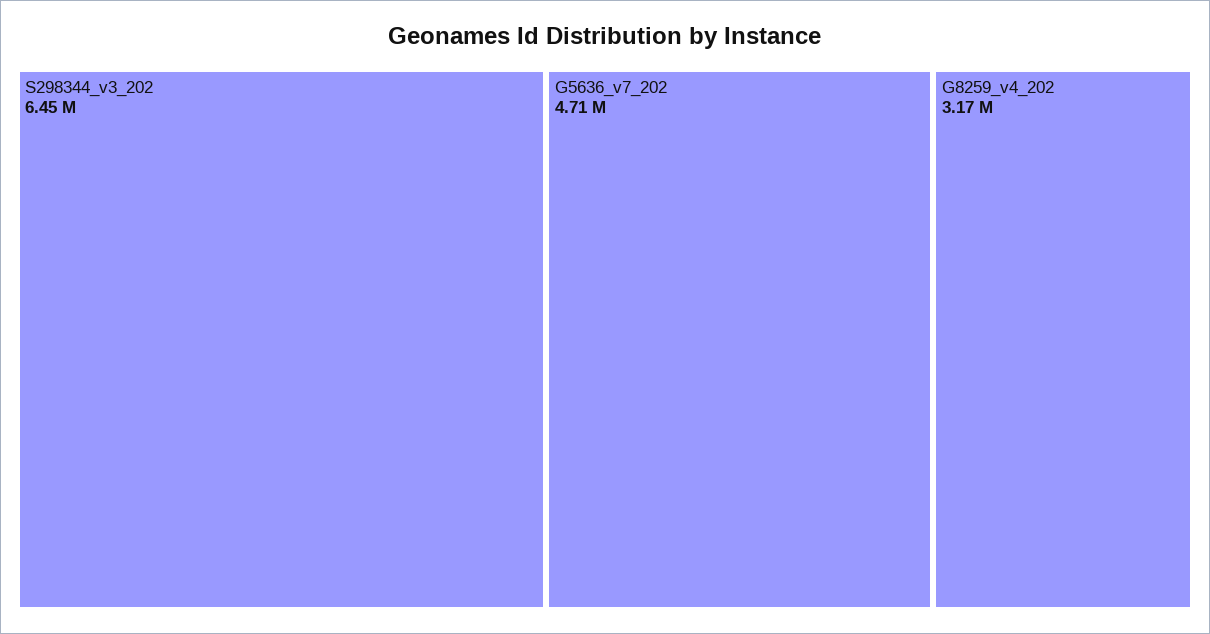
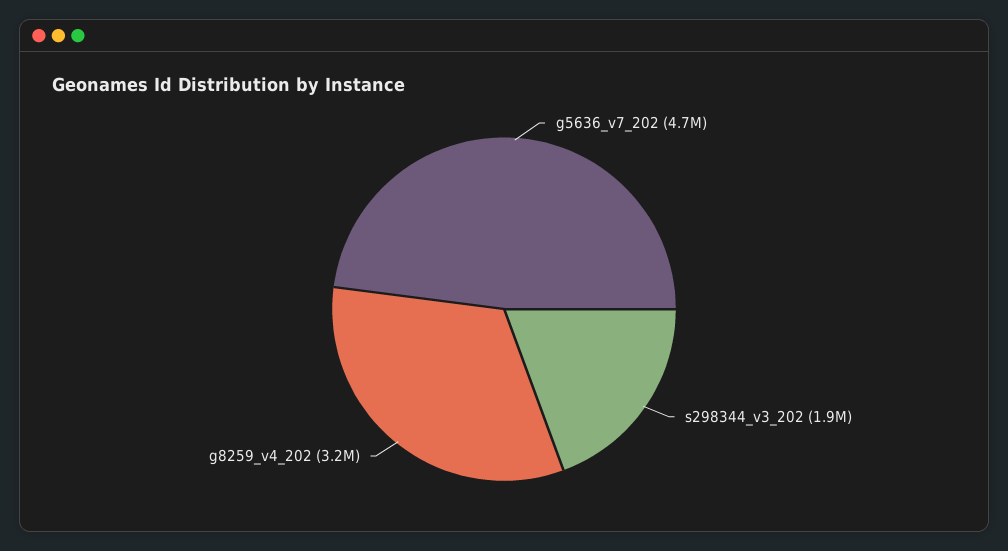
  {
-   "S298344_v3_202": 6450000,
+   "S298344_v3_202": 1900000,
    "G5636_v7_202": 4710000,
    "G8259_v4_202": 3170000
  }

